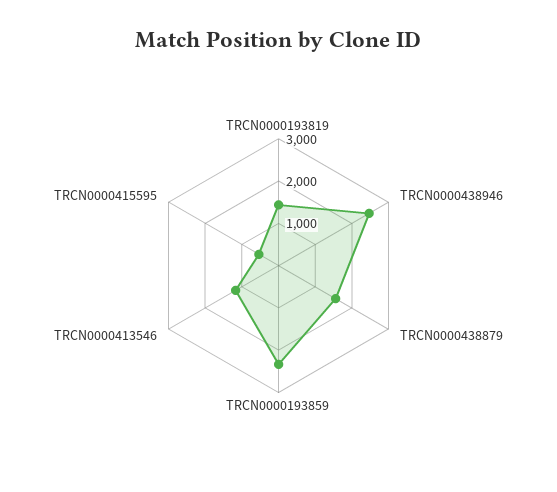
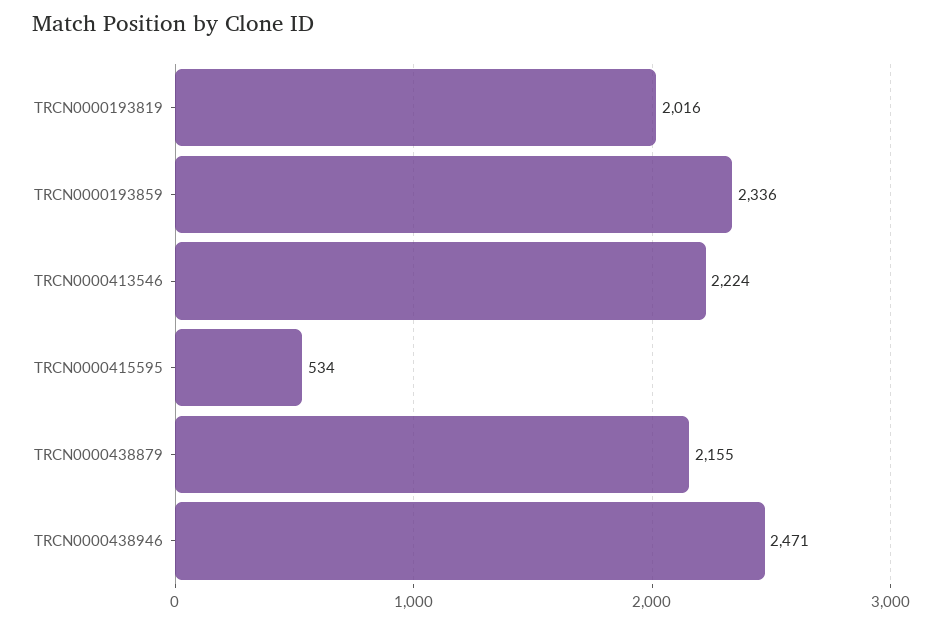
  {
-   "TRCN0000193819": 1400,
+   "TRCN0000193819": 2016,
    "TRCN0000438946": 2471,
-   "TRCN0000438879": 1600,
+   "TRCN0000438879": 2155,
    "TRCN0000193859": 2336,
-   "TRCN0000413546": 1200,
+   "TRCN0000413546": 2224,
    "TRCN0000415595": 534
  }

